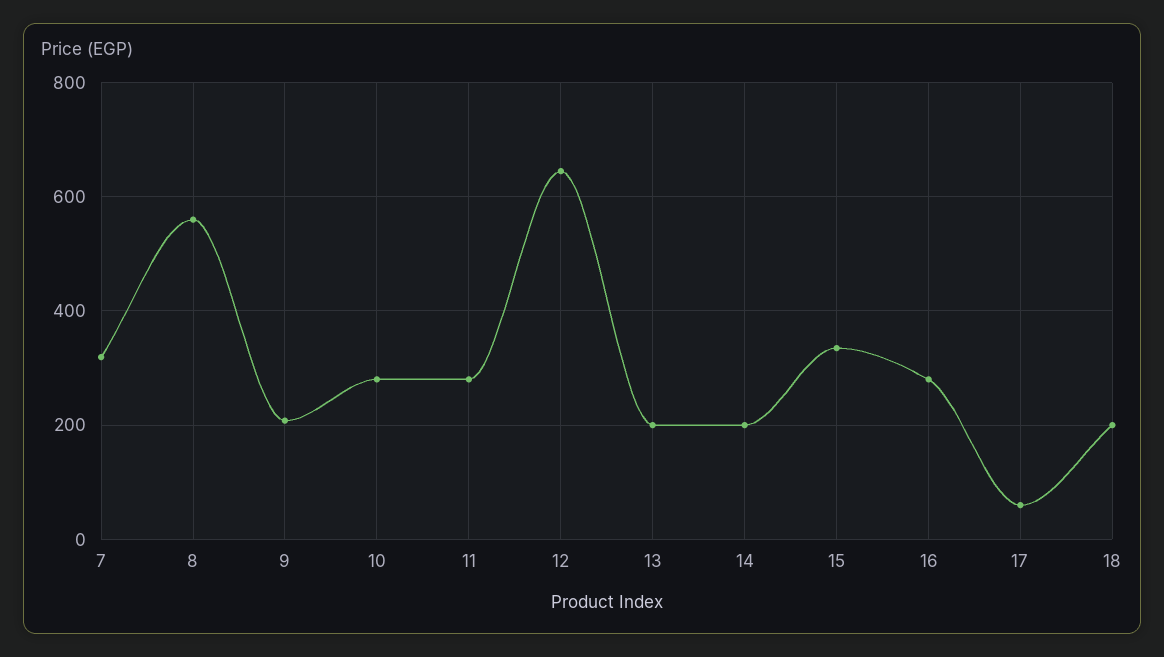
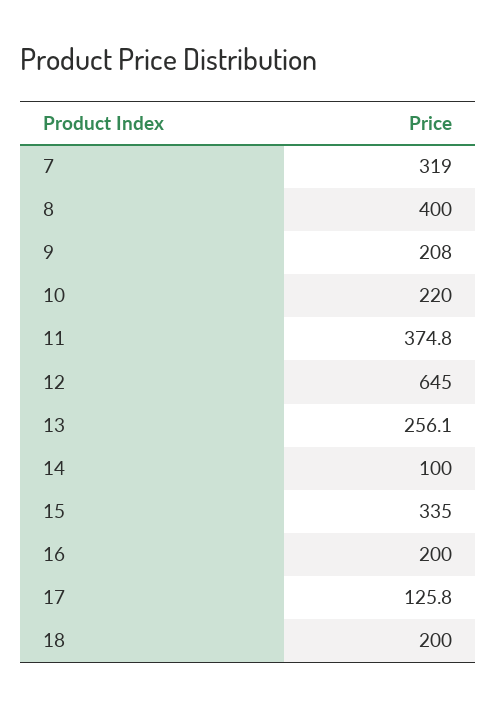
  {
    "7": 319,
-   "8": 560,
+   "8": 400,
    "9": 208,
-   "10": 280,
+   "10": 220,
-   "11": 280,
+   "11": 374.8,
    "12": 645,
-   "13": 200,
+   "13": 256.1,
-   "14": 200,
+   "14": 100,
    "15": 335,
-   "16": 280,
+   "16": 200,
-   "17": 60,
+   "17": 125.8,
    "18": 200
  }

